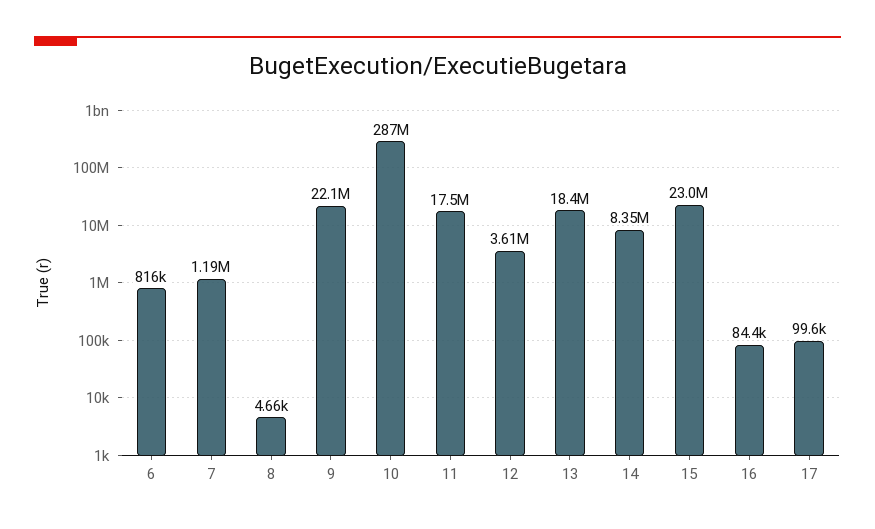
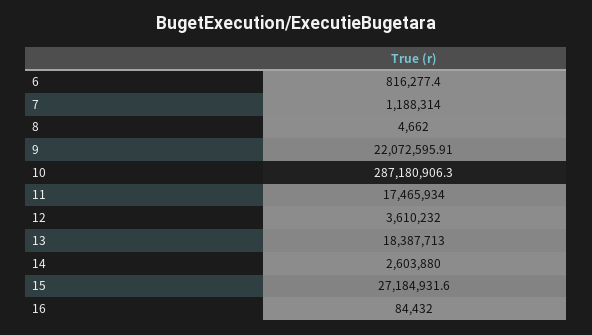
  {
    "6": 816277.4,
    "7": 1188314,
    "8": 4662,
    "9": 22072595.91,
    "10": 287180906.3,
    "11": 17465934,
    "12": 3610232,
    "13": 18387713,
-   "14": 8350000,
+   "14": 2603880,
-   "15": 23000000,
+   "15": 27184931.6,
-   "16": 84432,
+   "16": 84432
-   "17": 99600
  }

